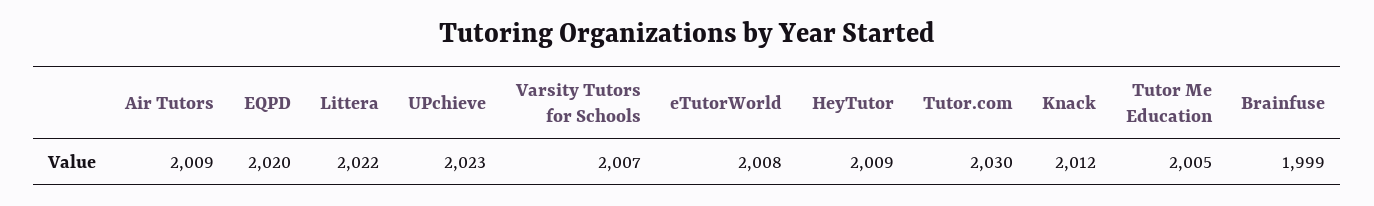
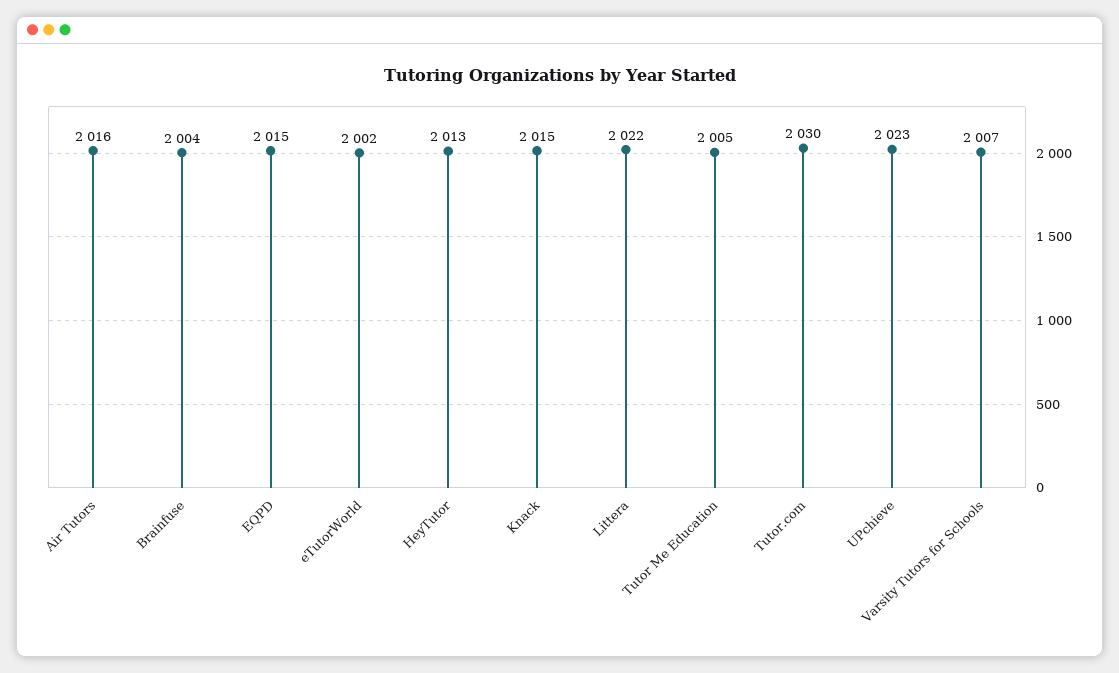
  {
-   "Air Tutors": 2009,
+   "Air Tutors": 2016,
-   "EQPD": 2020,
+   "EQPD": 2015,
    "Littera": 2022,
    "UPchieve": 2023,
    "Varsity Tutors for Schools": 2007,
-   "eTutorWorld": 2008,
+   "eTutorWorld": 2002,
-   "HeyTutor": 2009,
+   "HeyTutor": 2013,
    "Tutor.com": 2030,
-   "Knack": 2012,
+   "Knack": 2015,
    "Tutor Me Education": 2005,
-   "Brainfuse": 1999
+   "Brainfuse": 2004
  }

